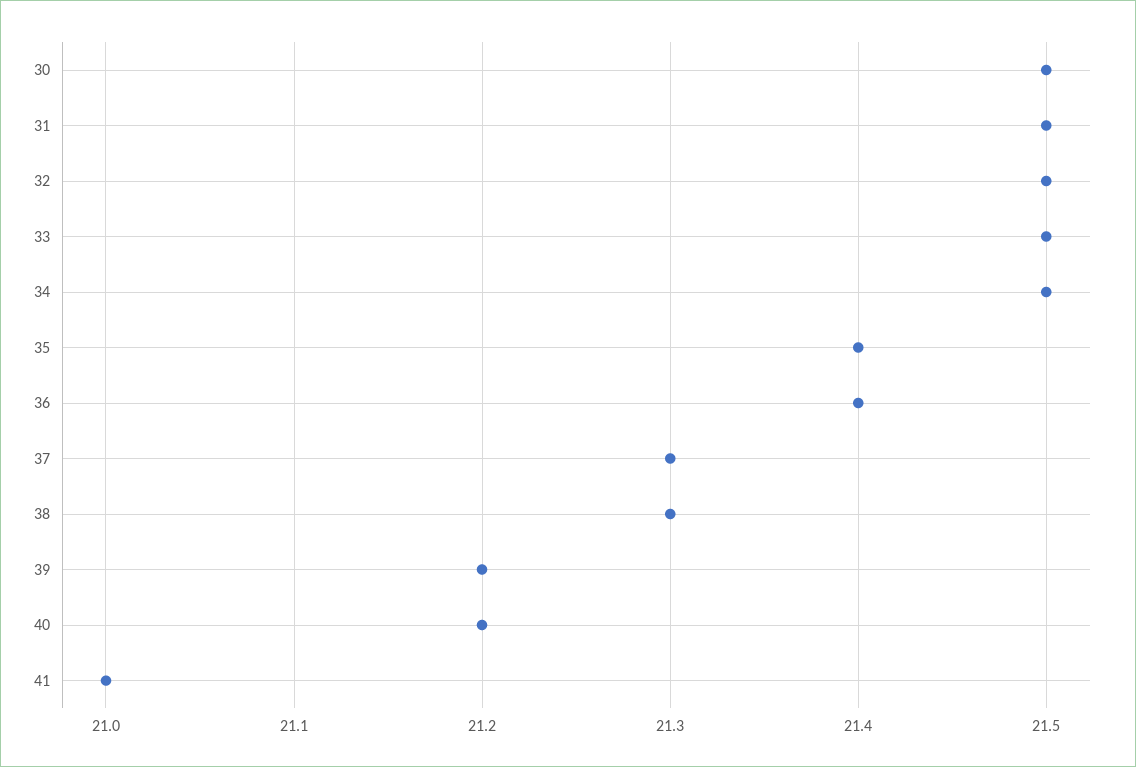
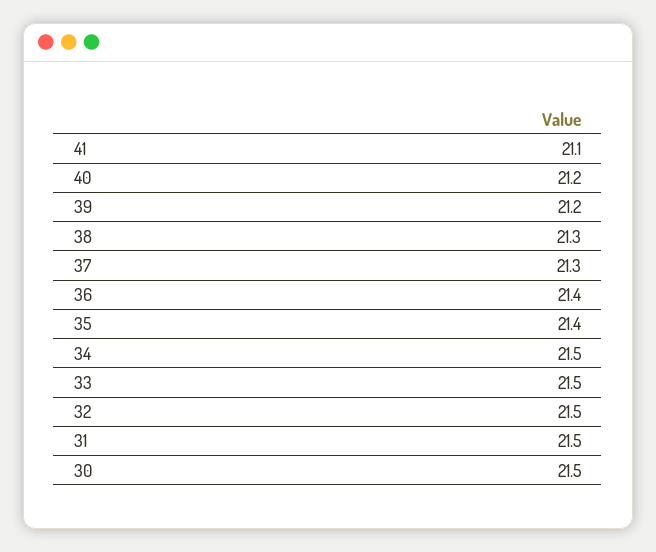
  {
    "30": 21.5,
    "31": 21.5,
    "32": 21.5,
    "33": 21.5,
    "34": 21.5,
    "35": 21.4,
    "36": 21.4,
    "37": 21.3,
    "38": 21.3,
    "39": 21.2,
    "40": 21.2,
-   "41": 21
+   "41": 21.1
  }

